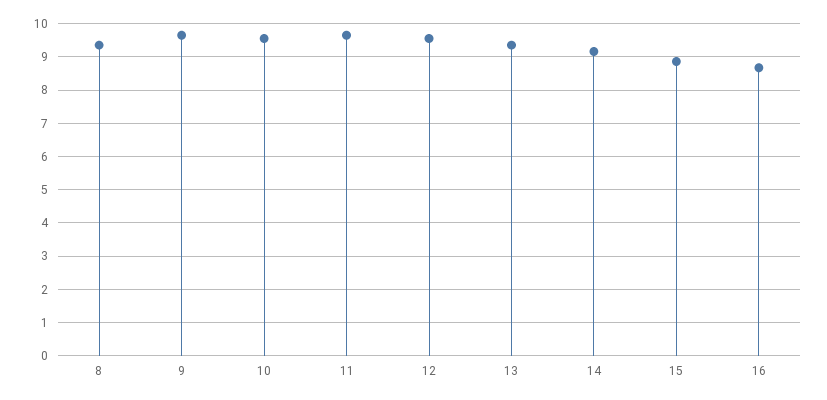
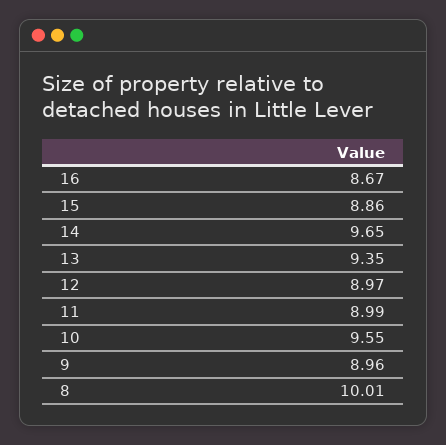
  {
-   "8": 9.4,
+   "8": 10.01,
-   "9": 9.6,
+   "9": 8.96,
    "10": 9.55,
-   "11": 9.6,
+   "11": 8.99,
-   "12": 9.6,
+   "12": 8.97,
    "13": 9.35,
-   "14": 9.2,
+   "14": 9.65,
    "15": 8.86,
    "16": 8.67
  }

